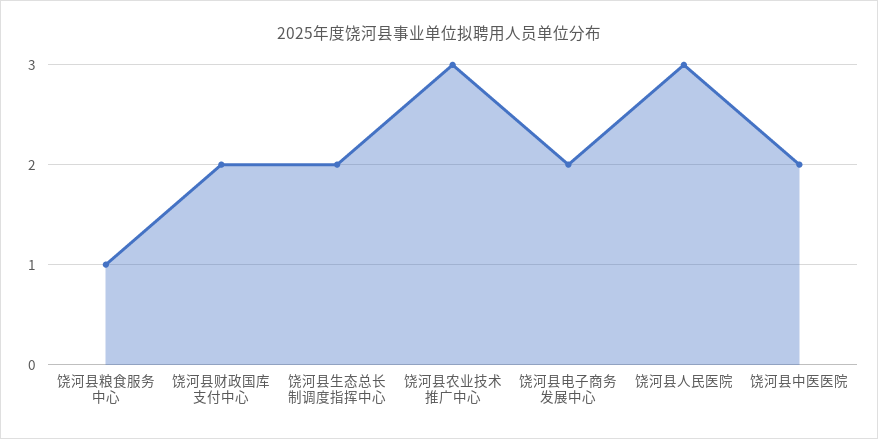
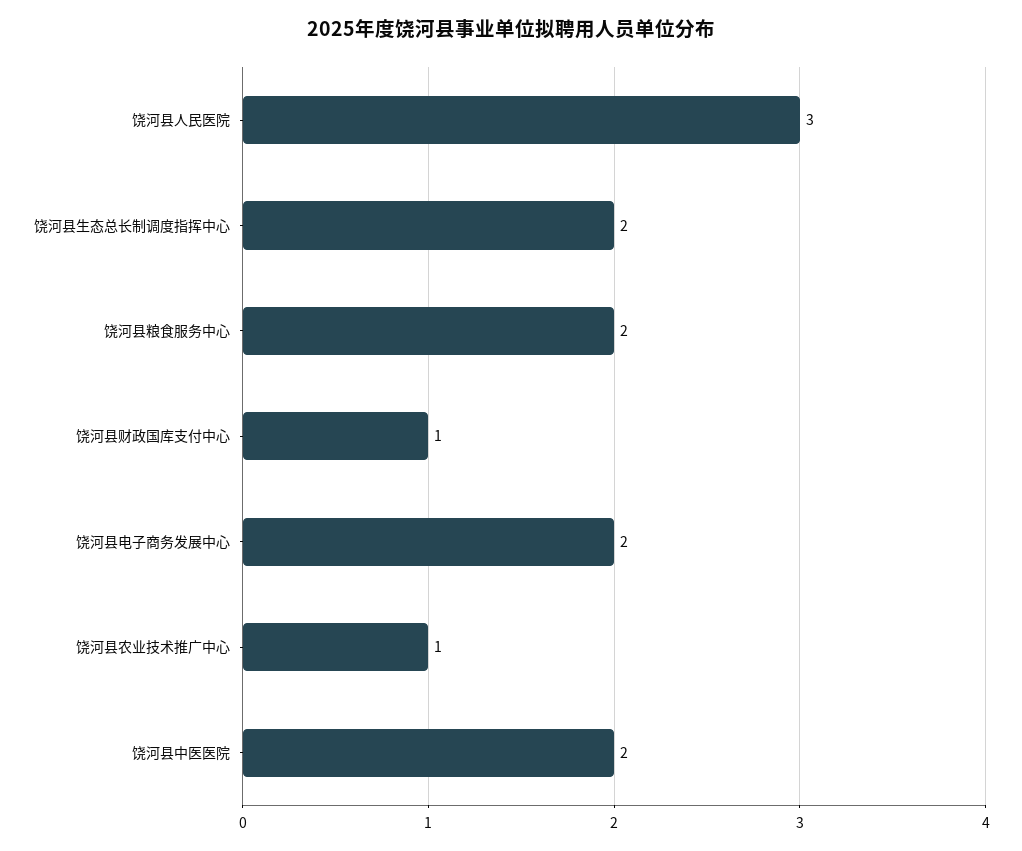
  {
-   "饶河县粮食服务中心": 1,
+   "饶河县粮食服务中心": 2,
-   "饶河县财政国库支付中心": 2,
+   "饶河县财政国库支付中心": 1,
    "饶河县生态总长制调度指挥中心": 2,
-   "饶河县农业技术推广中心": 3,
+   "饶河县农业技术推广中心": 1,
    "饶河县电子商务发展中心": 2,
    "饶河县人民医院": 3,
    "饶河县中医医院": 2
  }

